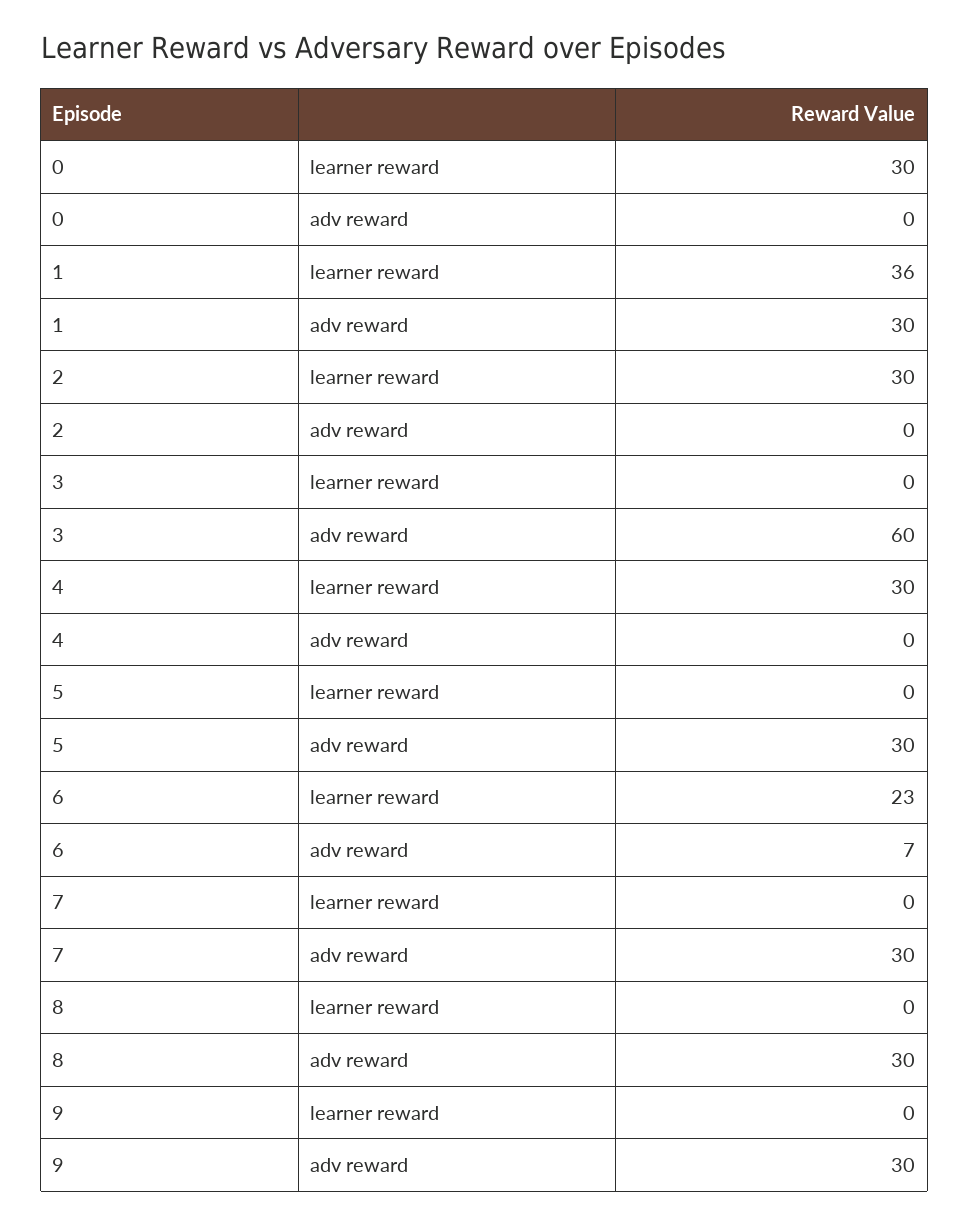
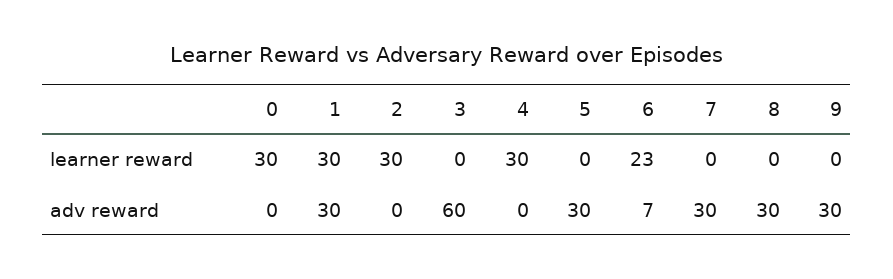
  {
    "0": {
      "learner reward": 30,
      "adv reward": 0
    },
    "1": {
-     "learner reward": 36,
+     "learner reward": 30,
      "adv reward": 30
    },
    "2": {
      "learner reward": 30,
      "adv reward": 0
    },
    "3": {
      "learner reward": 0,
      "adv reward": 60
    },
    "4": {
      "learner reward": 30,
      "adv reward": 0
    },
    "5": {
      "learner reward": 0,
      "adv reward": 30
    },
    "6": {
      "learner reward": 23,
      "adv reward": 7
    },
    "7": {
      "learner reward": 0,
      "adv reward": 30
    },
    "8": {
      "learner reward": 0,
      "adv reward": 30
    },
    "9": {
      "learner reward": 0,
      "adv reward": 30
    }
  }

